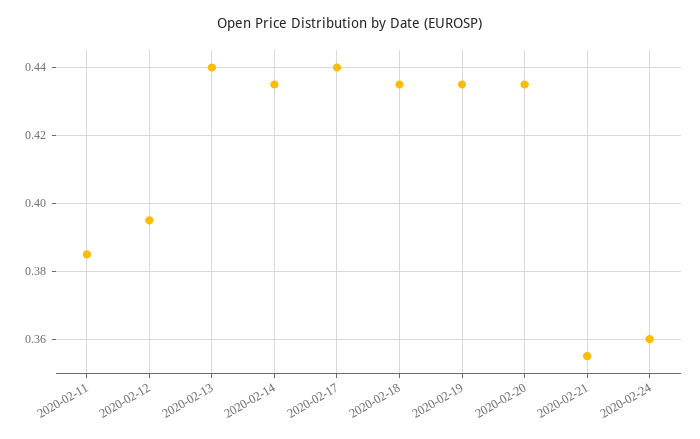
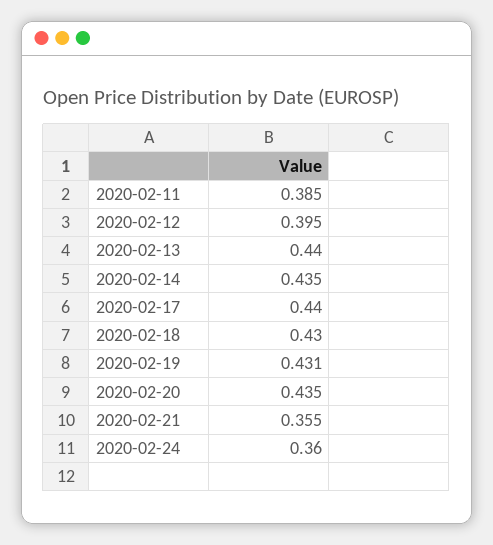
  {
    "2020-02-11": 0.385,
    "2020-02-12": 0.395,
    "2020-02-13": 0.44,
    "2020-02-14": 0.435,
    "2020-02-17": 0.44,
-   "2020-02-18": 0.435,
+   "2020-02-18": 0.43,
-   "2020-02-19": 0.435,
+   "2020-02-19": 0.431,
    "2020-02-20": 0.435,
    "2020-02-21": 0.355,
    "2020-02-24": 0.36
  }

